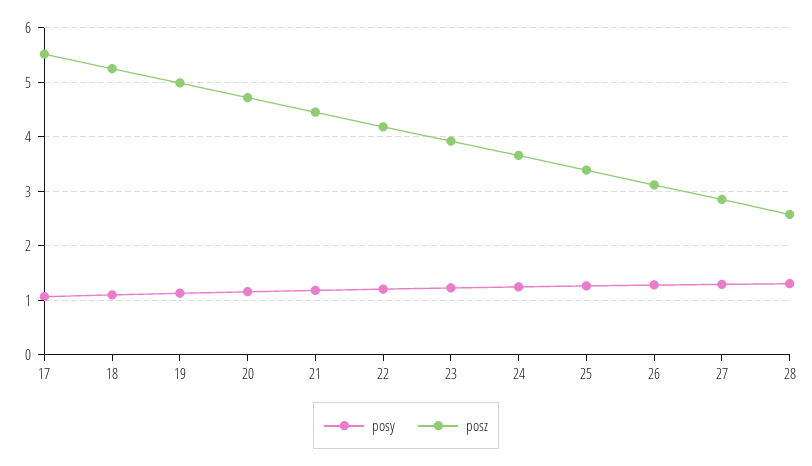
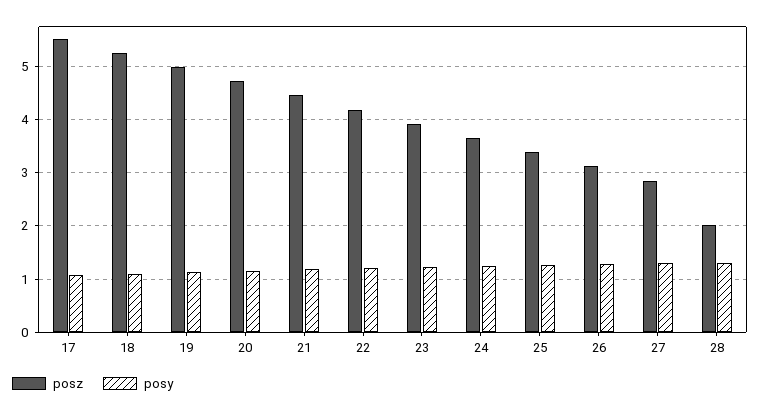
  {
    "posy": {
      "17": 1,
      "18": 1.2,
      "19": 1.2,
      "20": 1.2,
      "21": 1.2,
      "22": 1.2,
      "23": 1.2,
      "24": 1.2,
      "25": 1.2,
      "26": 1.2,
      "27": 1.2,
      "28": 1.4
    },
    "posz": {
      "17": 5.6,
      "18": 5.2,
      "19": 5,
      "20": 4.8,
      "21": 4.4,
      "22": 4.2,
      "23": 4,
      "24": 3.6,
      "25": 3.4,
      "26": 3.2,
      "27": 2.8,
-     "28": 2.6
+     "28": 2
    }
  }

